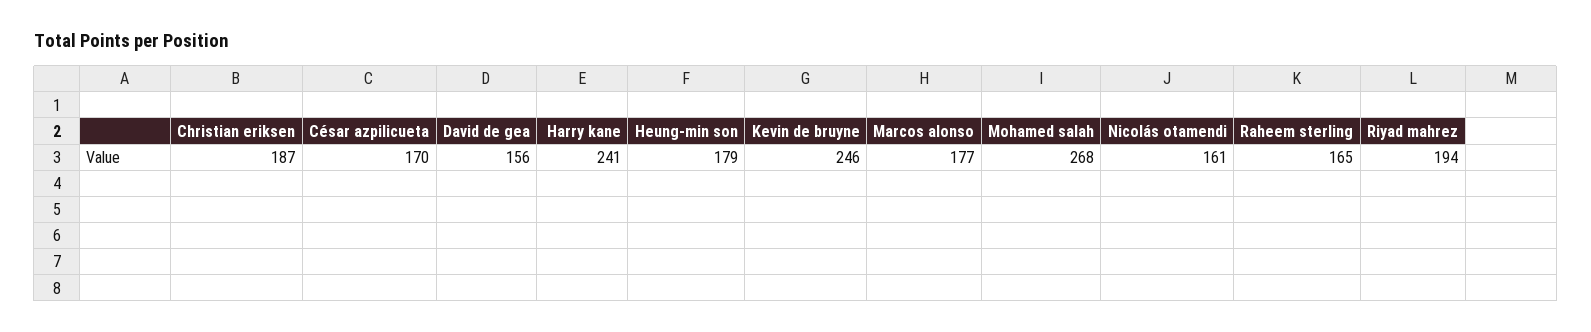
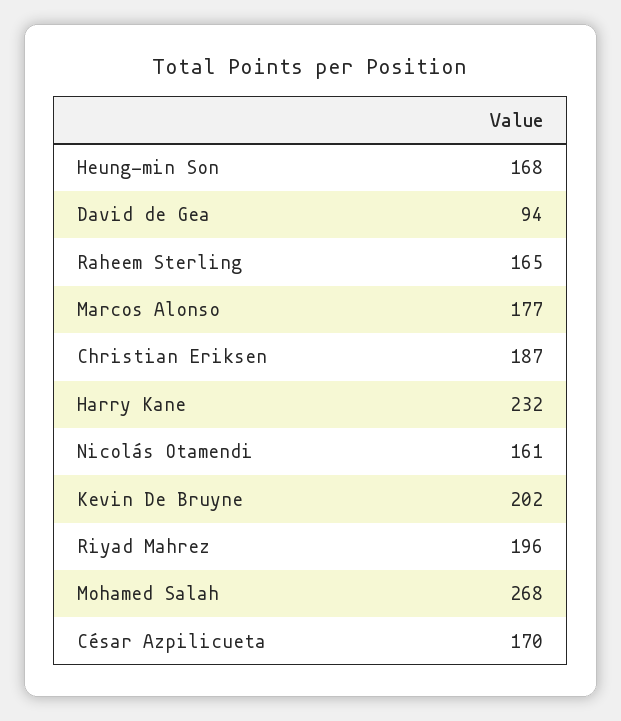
  {
    "Christian eriksen": 187,
    "César azpilicueta": 170,
-   "David de gea": 156,
+   "David de gea": 94,
-   "Harry kane": 241,
+   "Harry kane": 232,
-   "Heung-min son": 179,
+   "Heung-min son": 168,
-   "Kevin de bruyne": 246,
+   "Kevin de bruyne": 202,
    "Marcos alonso": 177,
    "Mohamed salah": 268,
    "Nicolás otamendi": 161,
    "Raheem sterling": 165,
-   "Riyad mahrez": 194
+   "Riyad mahrez": 196
  }

